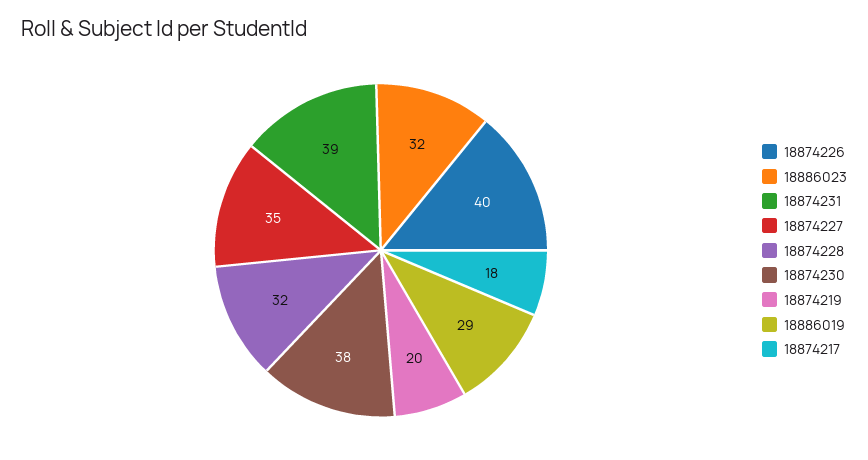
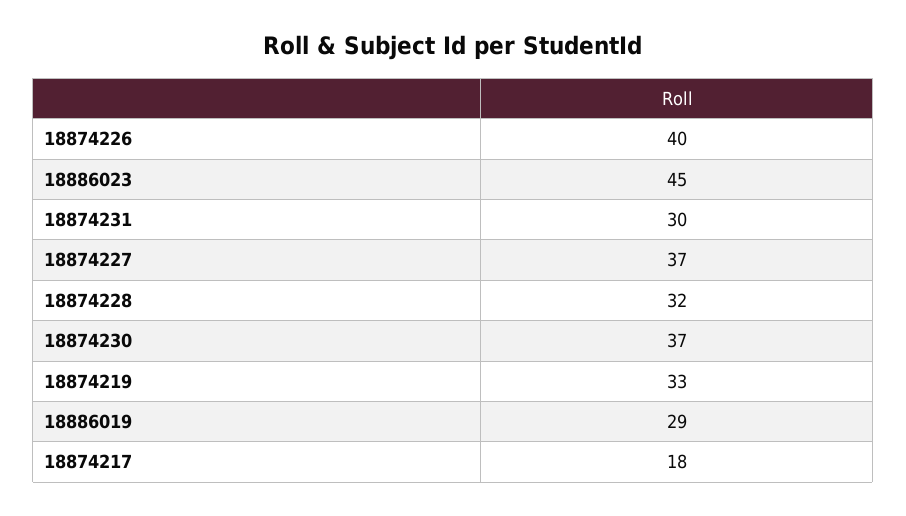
  {
    "18874226": 40,
-   "18886023": 32,
+   "18886023": 45,
-   "18874231": 39,
+   "18874231": 30,
-   "18874227": 35,
+   "18874227": 37,
    "18874228": 32,
-   "18874230": 38,
+   "18874230": 37,
-   "18874219": 20,
+   "18874219": 33,
    "18886019": 29,
    "18874217": 18
  }

